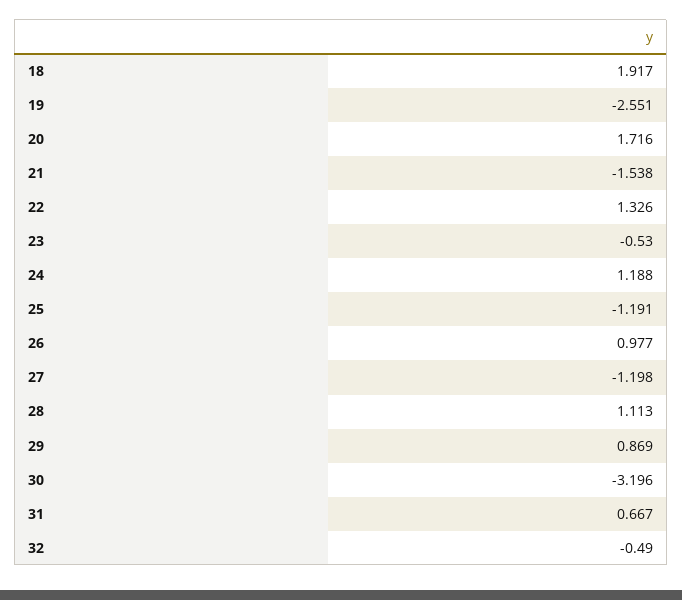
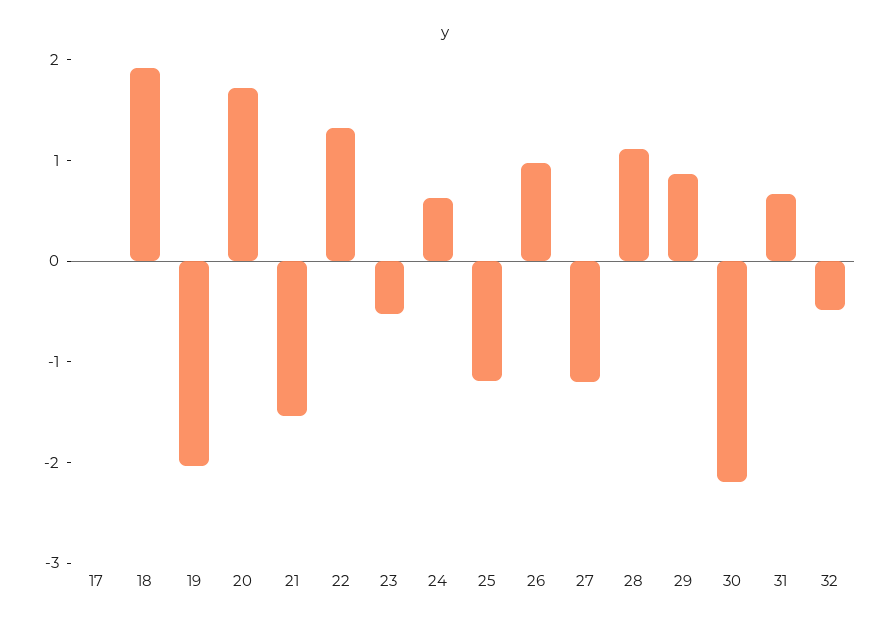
  {
    "18": 1.917,
-   "19": -2.551,
+   "19": -2,
    "20": 1.716,
    "21": -1.538,
    "22": 1.326,
    "23": -0.53,
-   "24": 1.188,
+   "24": 0.6,
    "25": -1.191,
    "26": 0.977,
    "27": -1.198,
    "28": 1.113,
    "29": 0.869,
-   "30": -3.196,
+   "30": -2.2,
    "31": 0.667,
-   "32": -0.49
+   "32": -0.49,
+   "17": 0
  }

